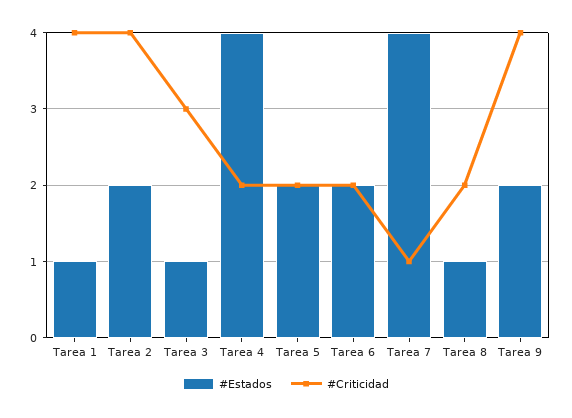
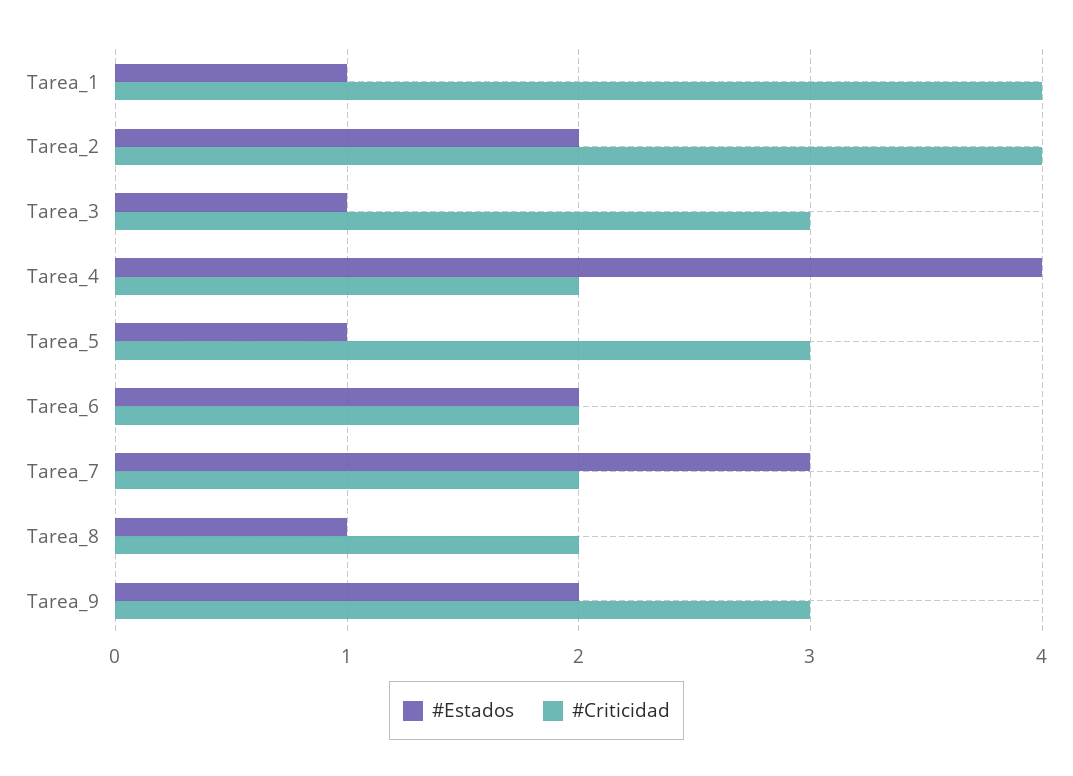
  {
    "#Estados": {
      "Tarea 1": 1,
      "Tarea 2": 2,
      "Tarea 3": 1,
      "Tarea 4": 4,
-     "Tarea 5": 2,
+     "Tarea 5": 1,
      "Tarea 6": 2,
-     "Tarea 7": 4,
+     "Tarea 7": 3,
      "Tarea 8": 1,
      "Tarea 9": 2
    },
    "#Criticidad": {
      "Tarea 1": 4,
      "Tarea 2": 4,
      "Tarea 3": 3,
      "Tarea 4": 2,
-     "Tarea 5": 2,
+     "Tarea 5": 3,
      "Tarea 6": 2,
-     "Tarea 7": 1,
+     "Tarea 7": 2,
      "Tarea 8": 2,
-     "Tarea 9": 4
+     "Tarea 9": 3
    }
  }

